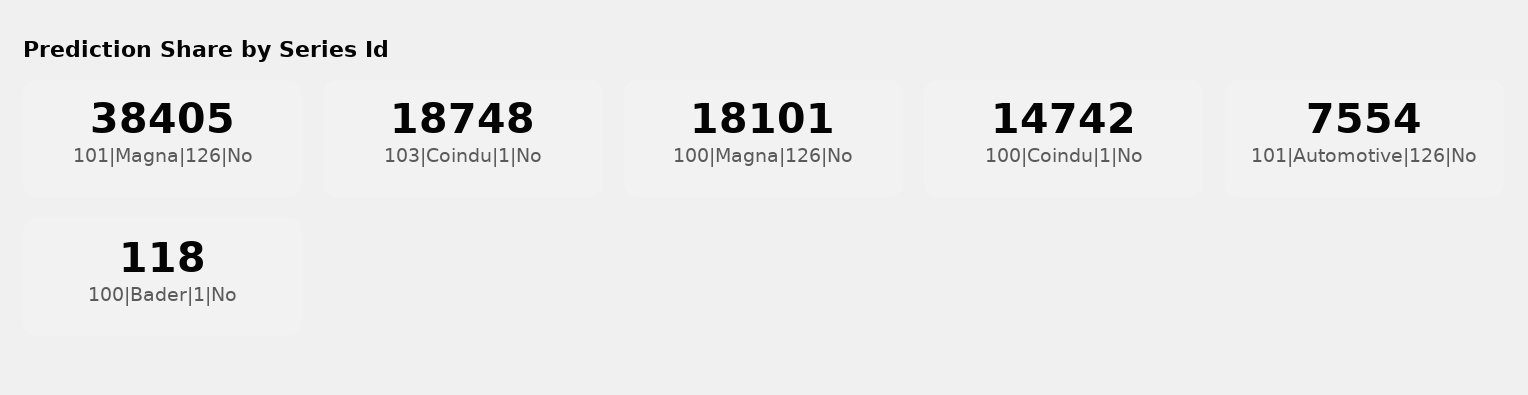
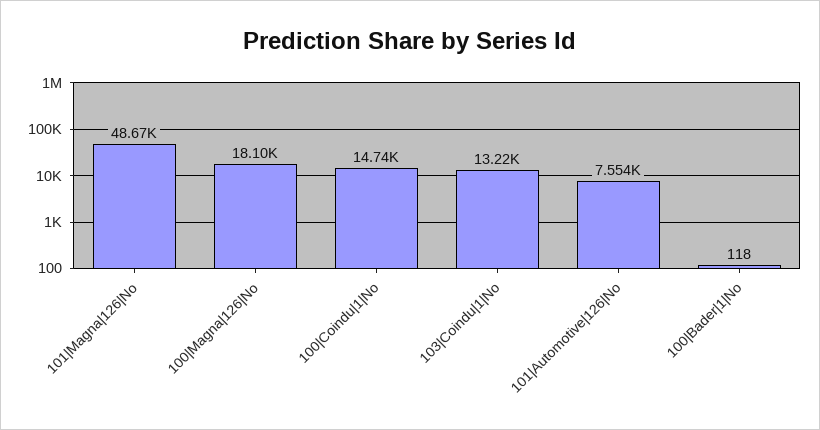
  {
-   "101|Magna|126|No": 38405,
+   "101|Magna|126|No": 48670,
-   "103|Coindu|1|No": 18748,
+   "103|Coindu|1|No": 13220,
    "100|Magna|126|No": 18101,
    "100|Coindu|1|No": 14742,
    "101|Automotive|126|No": 7554,
    "100|Bader|1|No": 118
  }

